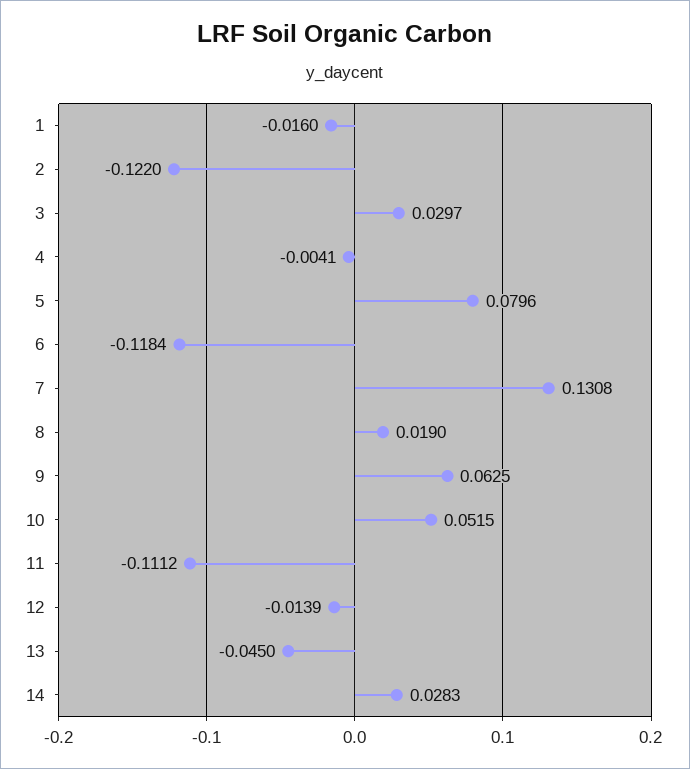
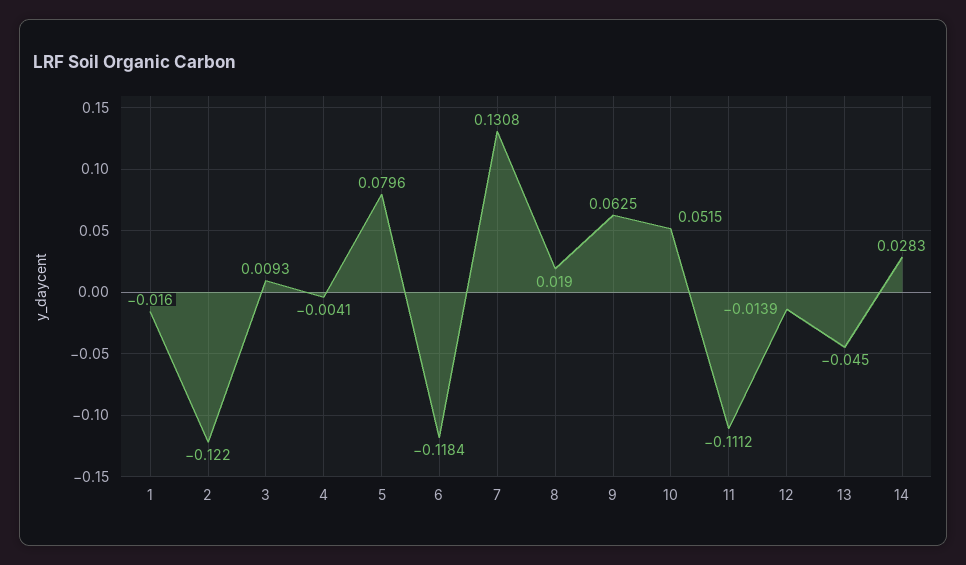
  {
    "1": -0.016,
    "2": -0.122,
-   "3": 0.0297,
+   "3": 0.0093,
    "4": -0.0041,
    "5": 0.0796,
    "6": -0.1184,
    "7": 0.1308,
    "8": 0.019,
    "9": 0.0625,
    "10": 0.0515,
    "11": -0.1112,
    "12": -0.0139,
    "13": -0.045,
    "14": 0.0283
  }

